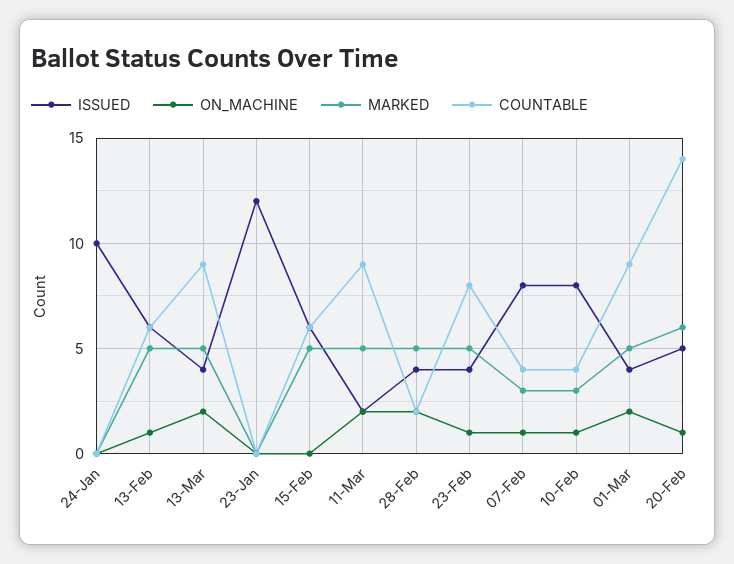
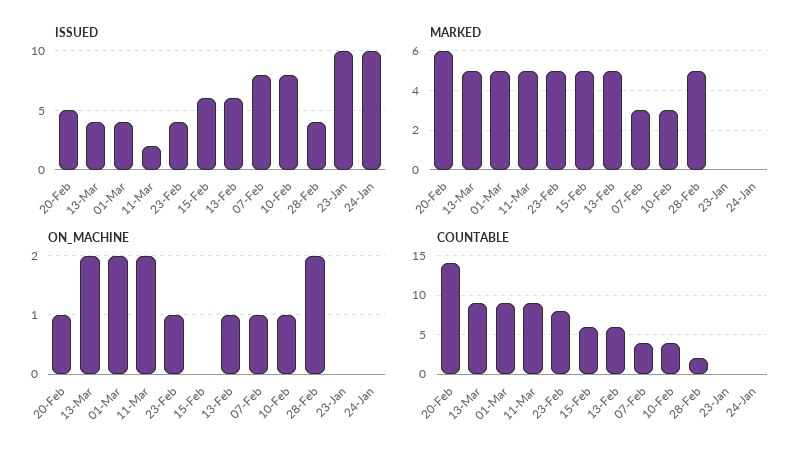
  {
    "ISSUED": {
      "24-Jan": 10,
      "13-Feb": 6,
      "13-Mar": 4,
-     "23-Jan": 12,
+     "23-Jan": 10,
      "15-Feb": 6,
      "11-Mar": 2,
      "28-Feb": 4,
      "23-Feb": 4,
      "07-Feb": 8,
      "10-Feb": 8,
      "01-Mar": 4,
      "20-Feb": 5
    },
    "ON_MACHINE": {
      "24-Jan": 0,
      "13-Feb": 1,
      "13-Mar": 2,
      "23-Jan": 0,
      "15-Feb": 0,
      "11-Mar": 2,
      "28-Feb": 2,
      "23-Feb": 1,
      "07-Feb": 1,
      "10-Feb": 1,
      "01-Mar": 2,
      "20-Feb": 1
    },
    "MARKED": {
      "24-Jan": 0,
      "13-Feb": 5,
      "13-Mar": 5,
      "23-Jan": 0,
      "15-Feb": 5,
      "11-Mar": 5,
      "28-Feb": 5,
      "23-Feb": 5,
      "07-Feb": 3,
      "10-Feb": 3,
      "01-Mar": 5,
      "20-Feb": 6
    },
    "COUNTABLE": {
      "24-Jan": 0,
      "13-Feb": 6,
      "13-Mar": 9,
      "23-Jan": 0,
      "15-Feb": 6,
      "11-Mar": 9,
      "28-Feb": 2,
      "23-Feb": 8,
      "07-Feb": 4,
      "10-Feb": 4,
      "01-Mar": 9,
      "20-Feb": 14
    }
  }

